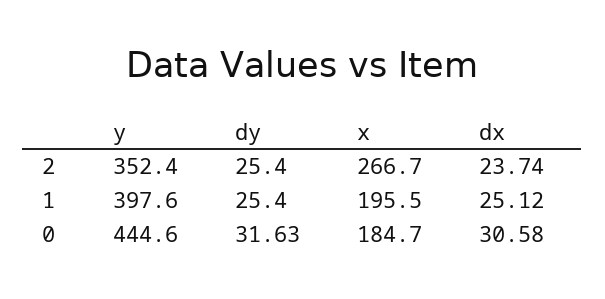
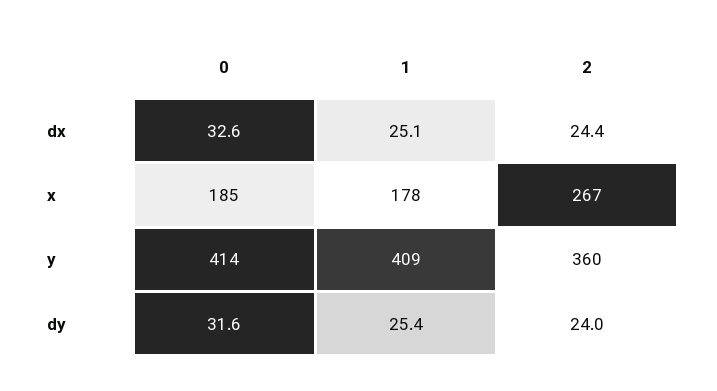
  {
    "y": {
-     "2": 352.4,
+     "2": 360,
-     "1": 397.6,
+     "1": 409,
-     "0": 444.6
+     "0": 414
    },
    "dy": {
-     "2": 25.4,
+     "2": 24,
      "1": 25.4,
      "0": 31.63
    },
    "x": {
      "2": 266.7,
-     "1": 195.5,
+     "1": 178,
      "0": 184.7
    },
    "dx": {
-     "2": 23.74,
+     "2": 24.4,
      "1": 25.12,
-     "0": 30.58
+     "0": 32.6
    }
  }

